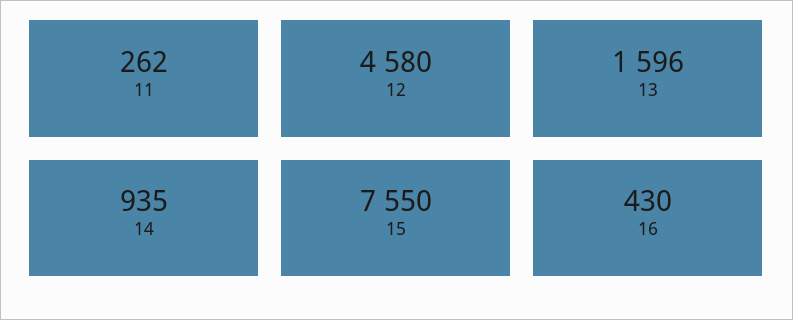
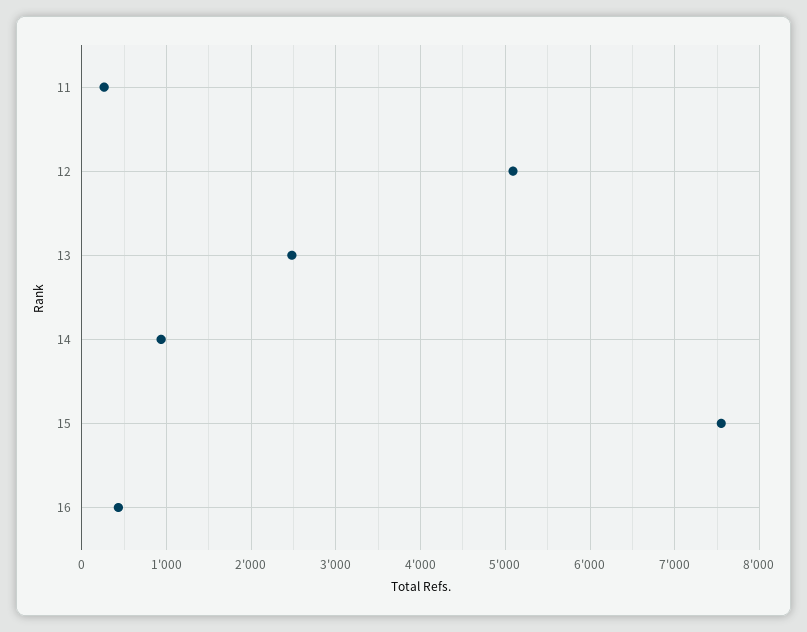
  {
    "11": 262,
-   "12": 4580,
+   "12": 5100,
-   "13": 1596,
+   "13": 2500,
    "14": 935,
    "15": 7550,
    "16": 430
  }

